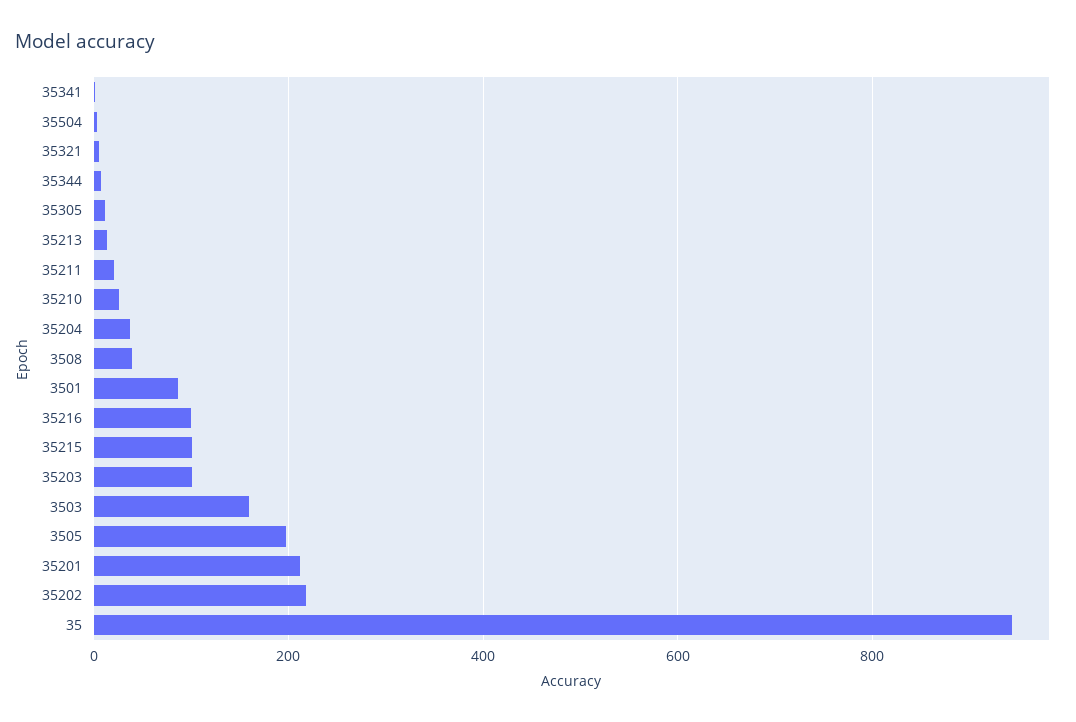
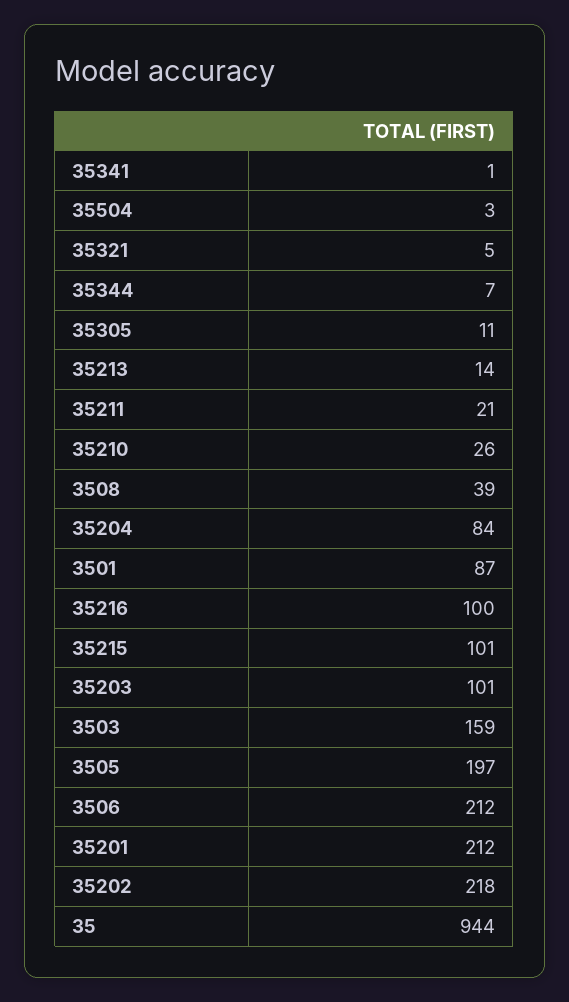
  {
    "35341": 1,
    "35504": 3,
    "35321": 5,
    "35344": 7,
    "35305": 11,
    "35213": 14,
    "35211": 21,
    "35210": 26,
-   "35204": 40,
+   "35204": 84,
    "3508": 39,
    "3501": 87,
    "35216": 100,
    "35215": 101,
    "35203": 101,
    "3503": 159,
    "3505": 197,
    "35201": 212,
    "35202": 218,
-   "35": 944
+   "35": 944,
+   "3506": 212
  }

